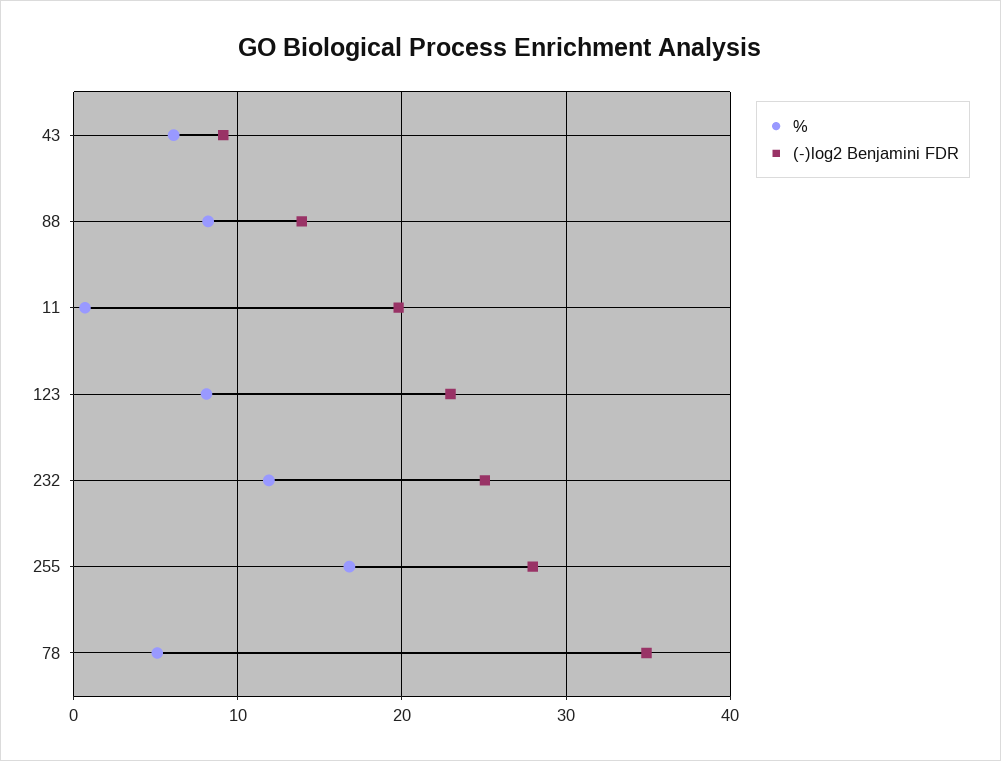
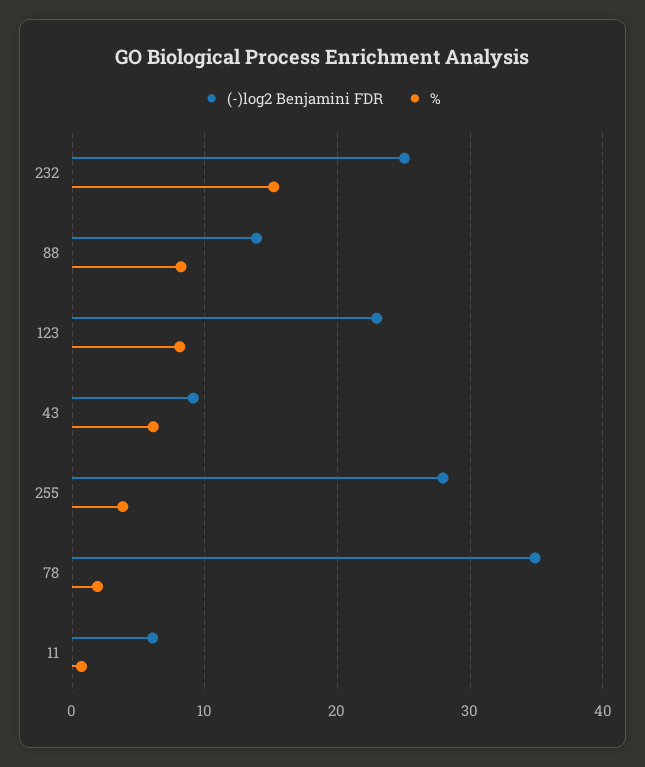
  {
    "%": {
      "43": 6,
      "88": 8,
      "11": 1,
      "123": 8,
-     "232": 12,
+     "232": 15,
-     "255": 17,
+     "255": 4,
-     "78": 5
+     "78": 2
    },
    "(-)log2 Benjamini FDR": {
      "43": 9,
      "88": 14,
-     "11": 20,
+     "11": 6,
      "123": 23,
      "232": 25,
      "255": 28,
      "78": 35
    }
  }

